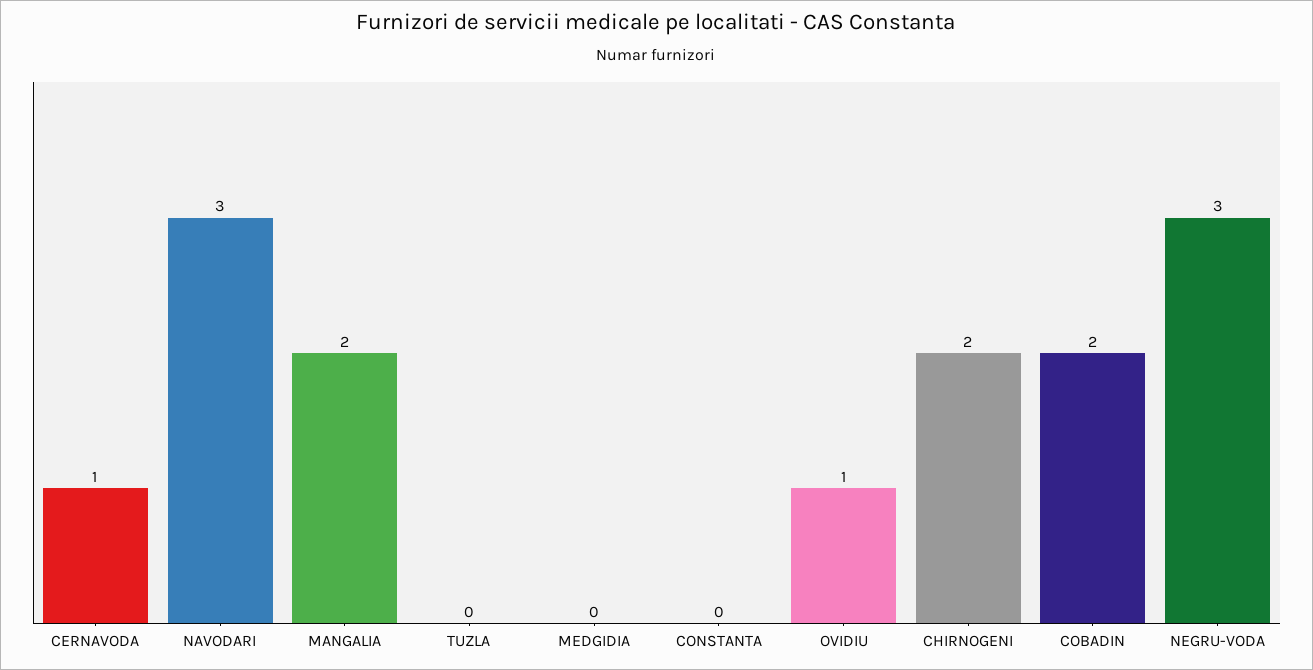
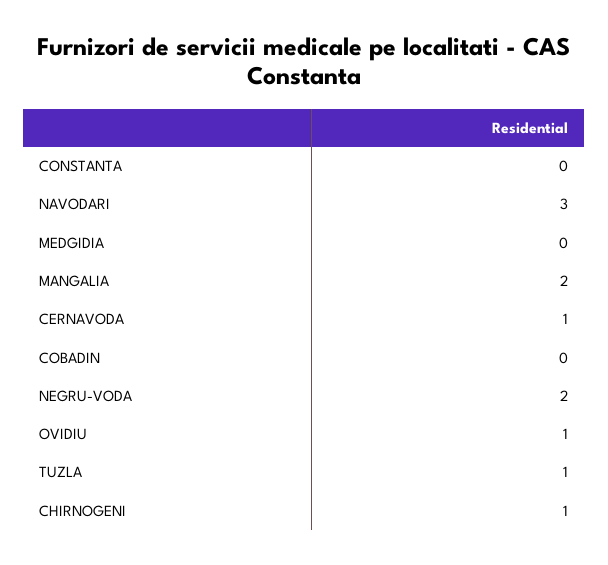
  {
    "CERNAVODA": 1,
    "NAVODARI": 3,
    "MANGALIA": 2,
-   "TUZLA": 0,
+   "TUZLA": 1,
    "MEDGIDIA": 0,
    "CONSTANTA": 0,
    "OVIDIU": 1,
-   "CHIRNOGENI": 2,
+   "CHIRNOGENI": 1,
-   "COBADIN": 2,
+   "COBADIN": 0,
-   "NEGRU-VODA": 3
+   "NEGRU-VODA": 2
  }

